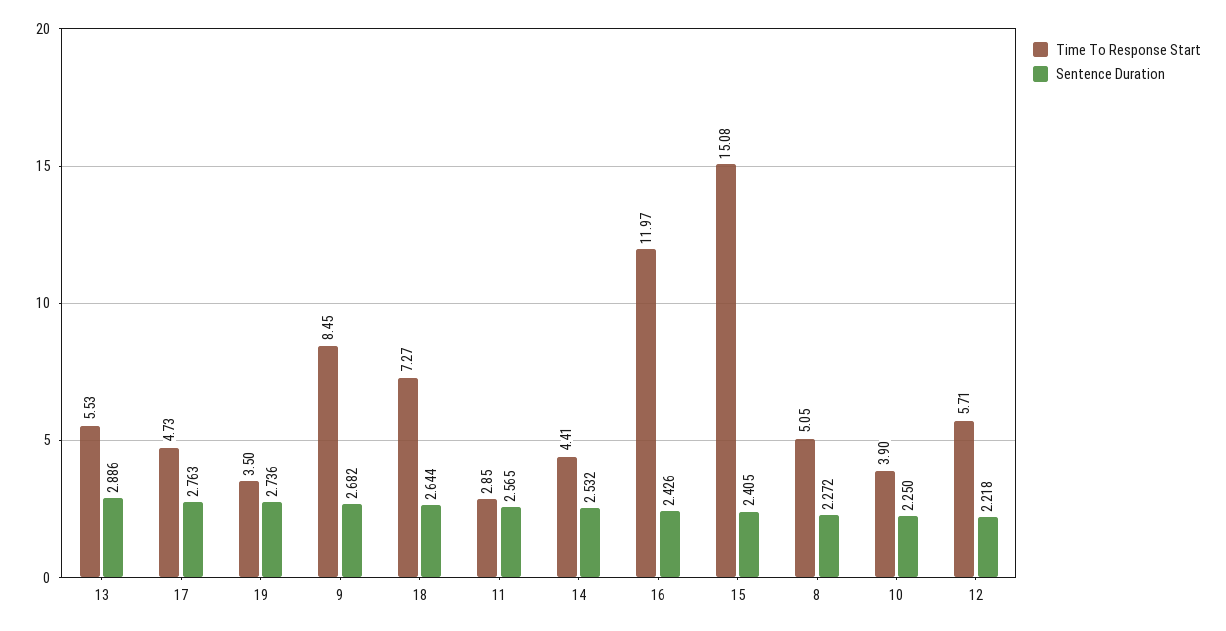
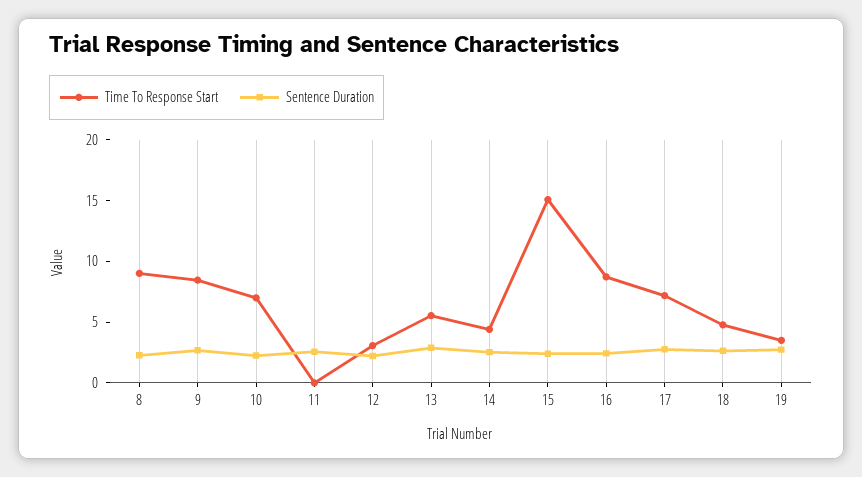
  {
    "Time To Response Start": {
      "13": 5.53,
-     "17": 4.73,
+     "17": 7,
      "19": 3.5,
      "9": 8.45,
-     "18": 7.27,
+     "18": 5,
-     "11": 2.85,
+     "11": 0,
      "14": 4.41,
-     "16": 11.97,
+     "16": 9,
      "15": 15.08,
-     "8": 5.05,
+     "8": 9,
-     "10": 3.9,
+     "10": 7,
-     "12": 5.71
+     "12": 3
    },
    "Sentence Duration": {
      "13": 2.886,
      "17": 2.763,
      "19": 2.736,
      "9": 2.682,
      "18": 2.644,
      "11": 2.565,
      "14": 2.532,
      "16": 2.426,
      "15": 2.405,
      "8": 2.272,
      "10": 2.25,
      "12": 2.218
    }
  }

